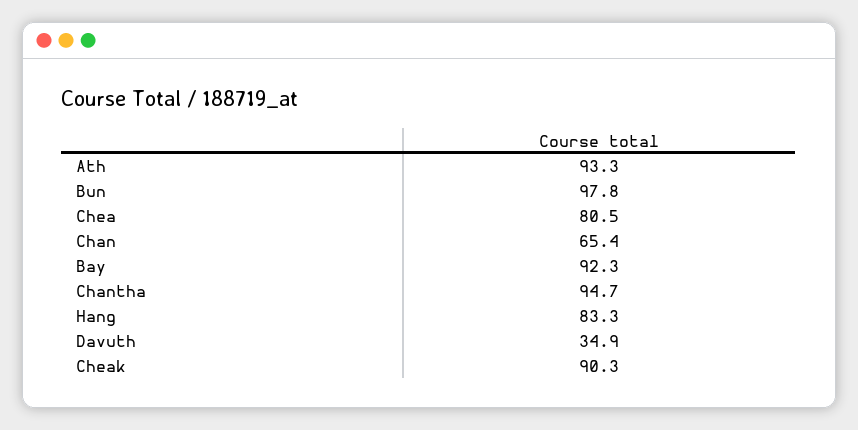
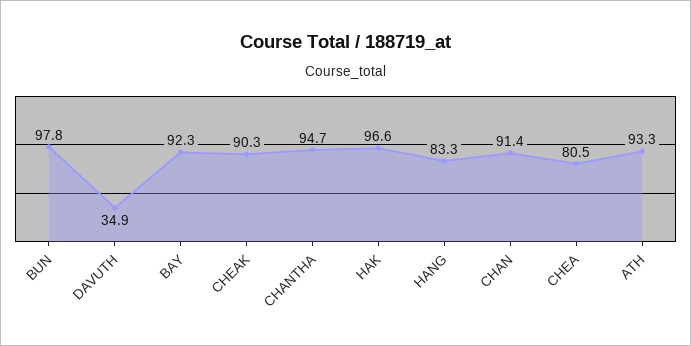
  {
    "Ath": 93.3,
    "Bun": 97.8,
    "Chea": 80.5,
-   "Chan": 65.4,
+   "Chan": 91.4,
    "Bay": 92.3,
    "Chantha": 94.7,
    "Hang": 83.3,
    "Davuth": 34.9,
-   "Cheak": 90.3
+   "Cheak": 90.3,
+   "HAK": 96.6
  }

